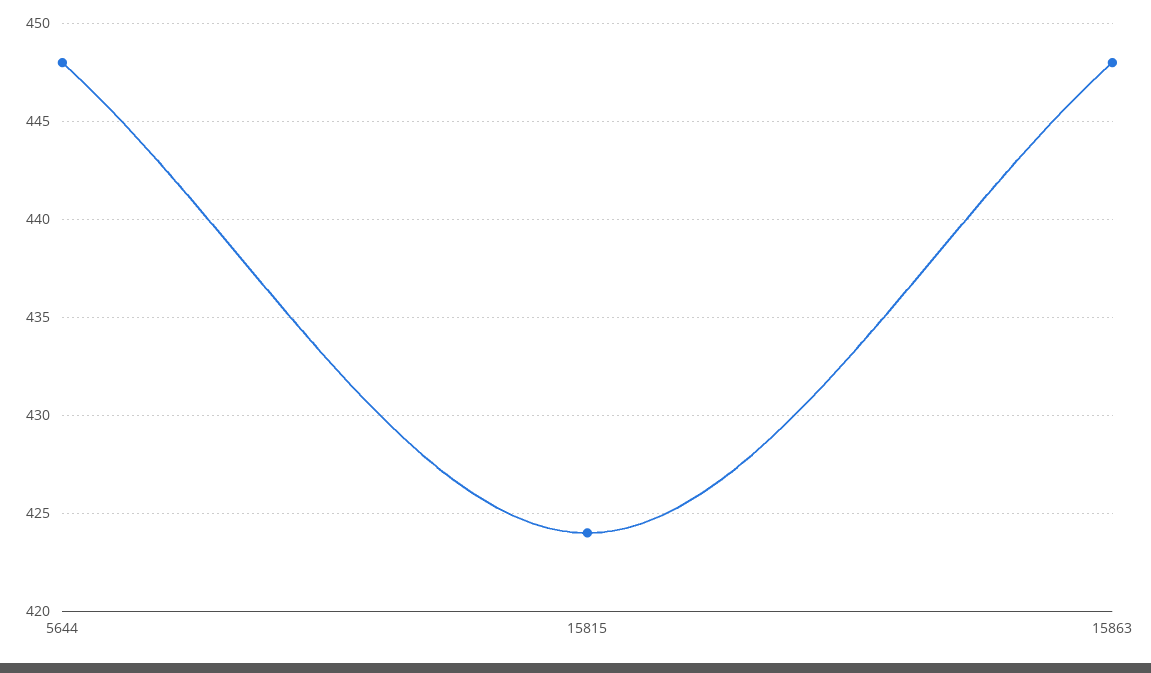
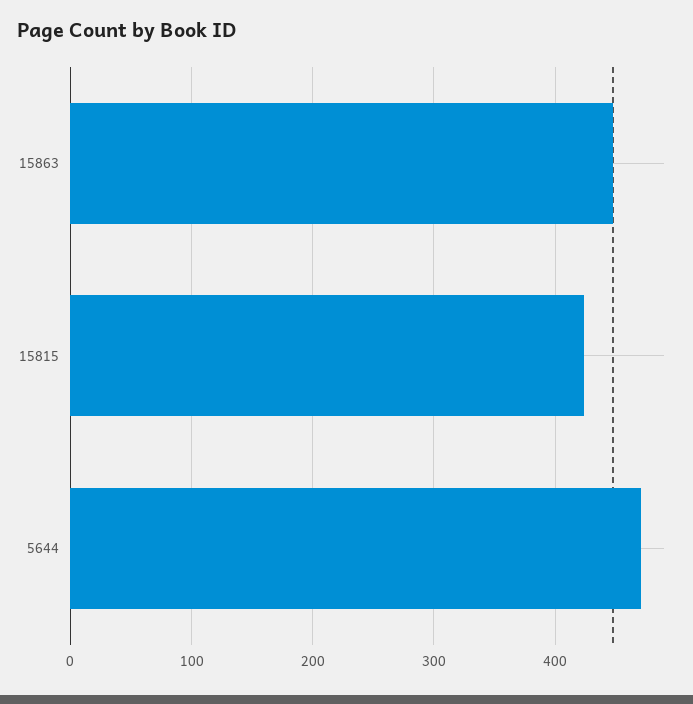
  {
-   "5644": 448,
+   "5644": 470,
    "15815": 424,
    "15863": 448
  }

